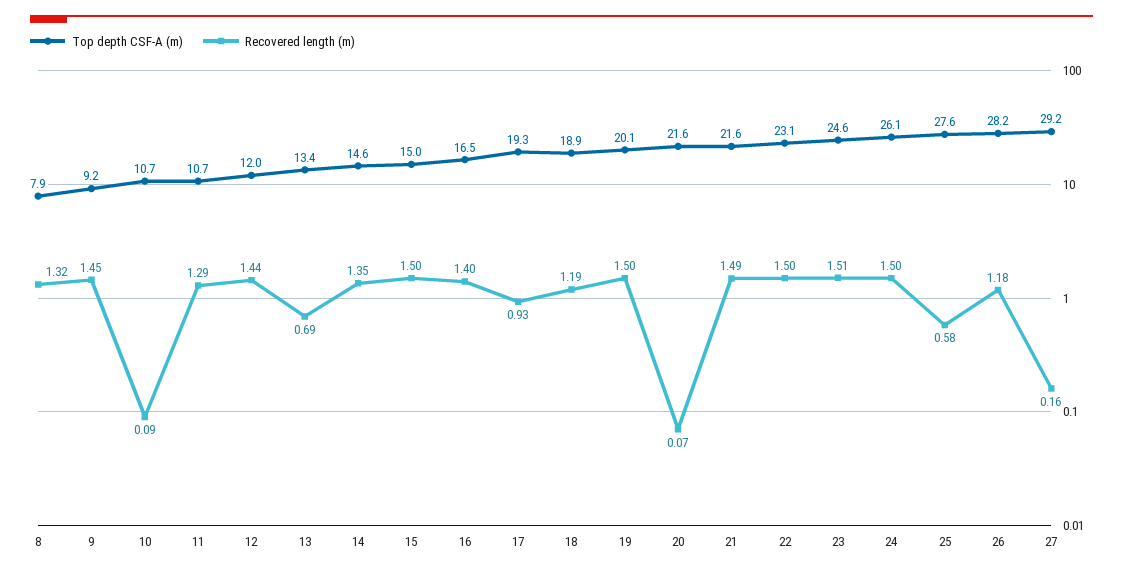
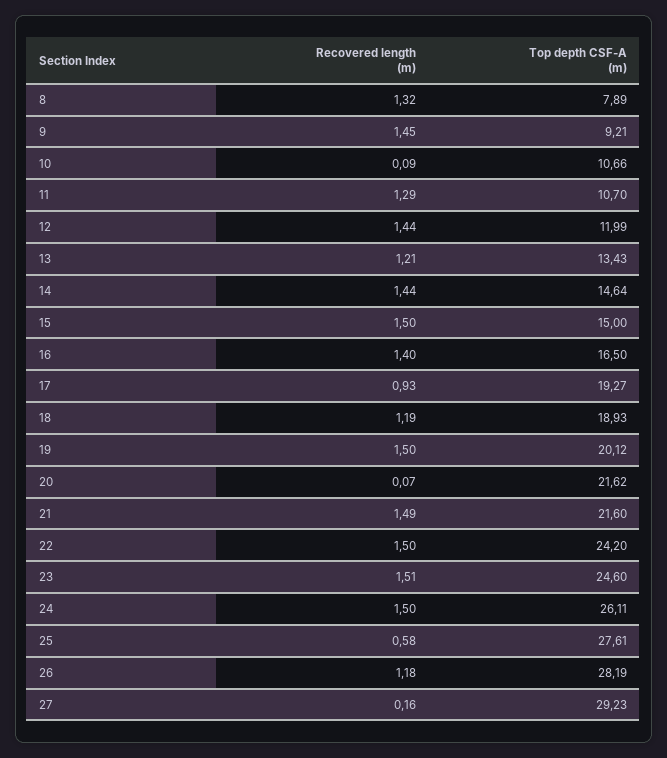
  {
    "Top depth CSF-A (m)": {
      "8": 7.89,
      "9": 9.21,
      "10": 10.66,
      "11": 10.7,
      "12": 11.99,
      "13": 13.43,
      "14": 14.64,
      "15": 15,
      "16": 16.5,
      "17": 19.27,
      "18": 18.93,
      "19": 20.12,
      "20": 21.62,
      "21": 21.6,
-     "22": 23.1,
+     "22": 24.2,
      "23": 24.6,
      "24": 26.11,
      "25": 27.61,
      "26": 28.19,
      "27": 29.23
    },
    "Recovered length (m)": {
      "8": 1.32,
      "9": 1.45,
      "10": 0.09,
      "11": 1.29,
      "12": 1.44,
-     "13": 0.69,
+     "13": 1.21,
-     "14": 1.35,
+     "14": 1.44,
      "15": 1.5,
      "16": 1.4,
      "17": 0.93,
      "18": 1.19,
      "19": 1.5,
      "20": 0.07,
      "21": 1.49,
      "22": 1.5,
      "23": 1.51,
      "24": 1.5,
      "25": 0.58,
      "26": 1.18,
      "27": 0.16
    }
  }

